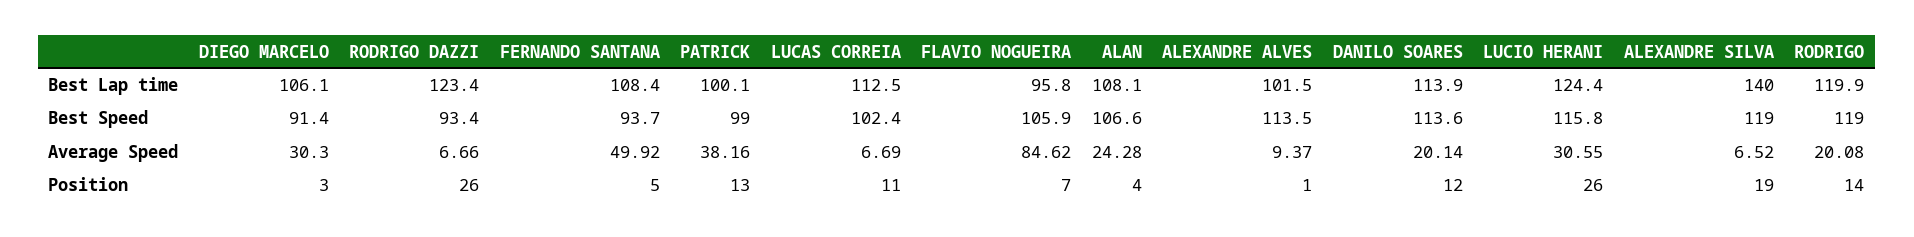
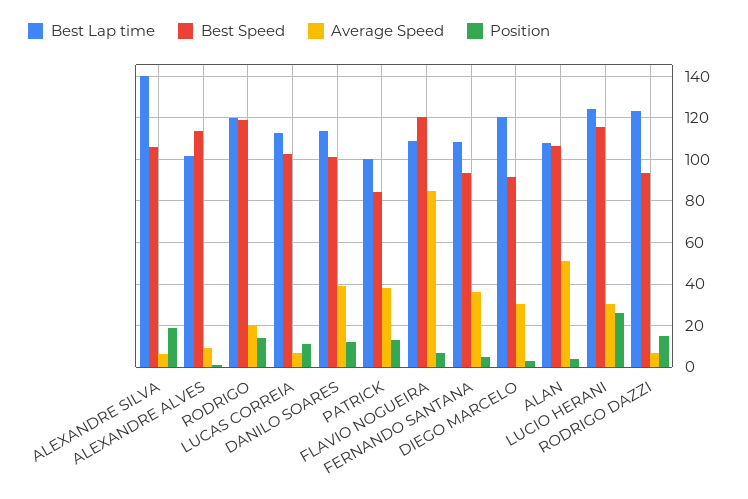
  {
    "Best Lap time": {
-     "DIEGO MARCELO": 106.1,
+     "DIEGO MARCELO": 120,
      "RODRIGO DAZZI": 123.4,
      "FERNANDO SANTANA": 108.4,
      "PATRICK": 100.1,
      "LUCAS CORREIA": 112.5,
-     "FLAVIO NOGUEIRA": 95.8,
+     "FLAVIO NOGUEIRA": 110,
      "ALAN": 108.1,
      "ALEXANDRE ALVES": 101.5,
      "DANILO SOARES": 113.9,
      "LUCIO HERANI": 124.4,
      "ALEXANDRE SILVA": 140,
      "RODRIGO": 119.9
    },
    "Best Speed": {
      "DIEGO MARCELO": 91.4,
      "RODRIGO DAZZI": 93.4,
      "FERNANDO SANTANA": 93.7,
-     "PATRICK": 99,
+     "PATRICK": 85,
      "LUCAS CORREIA": 102.4,
-     "FLAVIO NOGUEIRA": 105.9,
+     "FLAVIO NOGUEIRA": 120,
      "ALAN": 106.6,
      "ALEXANDRE ALVES": 113.5,
-     "DANILO SOARES": 113.6,
+     "DANILO SOARES": 100,
      "LUCIO HERANI": 115.8,
-     "ALEXANDRE SILVA": 119,
+     "ALEXANDRE SILVA": 105,
      "RODRIGO": 119
    },
    "Average Speed": {
      "DIEGO MARCELO": 30.3,
      "RODRIGO DAZZI": 6.66,
-     "FERNANDO SANTANA": 49.92,
+     "FERNANDO SANTANA": 35,
      "PATRICK": 38.16,
      "LUCAS CORREIA": 6.69,
      "FLAVIO NOGUEIRA": 84.62,
-     "ALAN": 24.28,
+     "ALAN": 50,
      "ALEXANDRE ALVES": 9.37,
-     "DANILO SOARES": 20.14,
+     "DANILO SOARES": 40,
      "LUCIO HERANI": 30.55,
      "ALEXANDRE SILVA": 6.52,
      "RODRIGO": 20.08
    },
    "Position": {
      "DIEGO MARCELO": 3,
-     "RODRIGO DAZZI": 26,
+     "RODRIGO DAZZI": 15,
      "FERNANDO SANTANA": 5,
      "PATRICK": 13,
      "LUCAS CORREIA": 11,
      "FLAVIO NOGUEIRA": 7,
      "ALAN": 4,
      "ALEXANDRE ALVES": 1,
      "DANILO SOARES": 12,
      "LUCIO HERANI": 26,
      "ALEXANDRE SILVA": 19,
      "RODRIGO": 14
    }
  }

